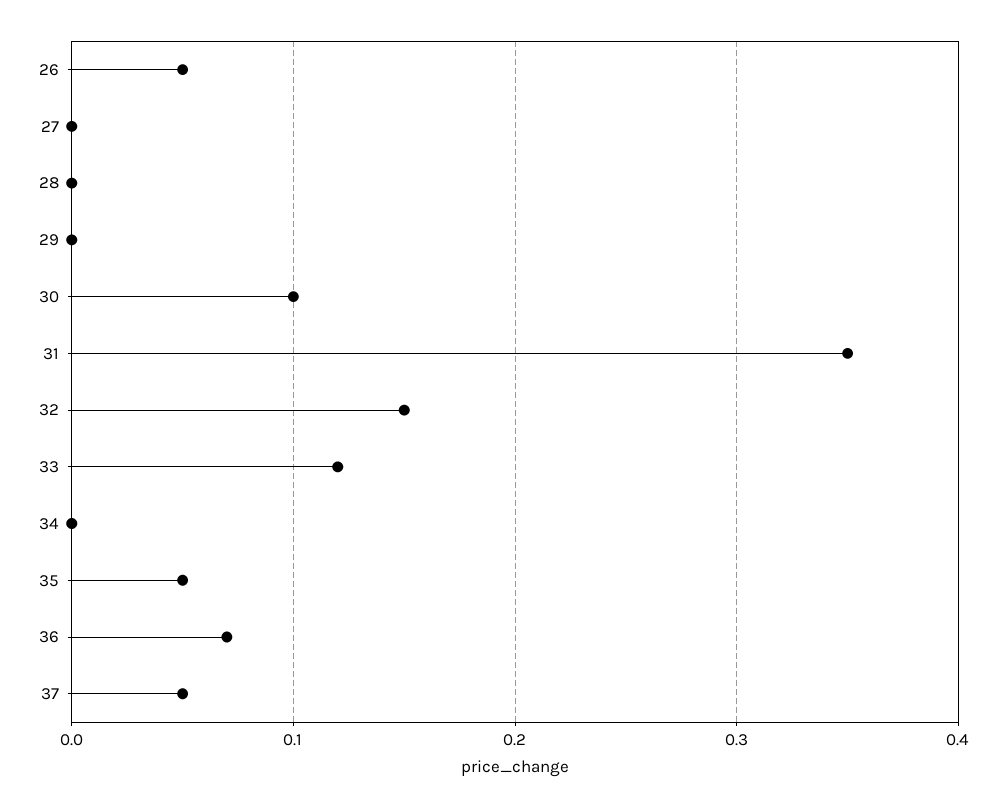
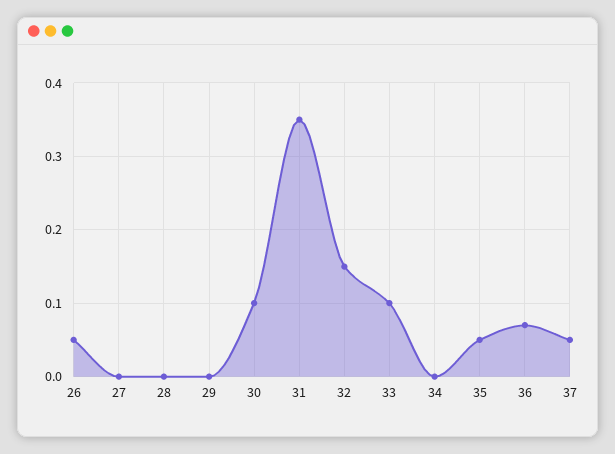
  {
    "26": 0.05,
    "27": 0,
    "28": 0,
    "29": 0,
    "30": 0.1,
    "31": 0.35,
    "32": 0.15,
-   "33": 0.12,
+   "33": 0.1,
    "34": 0,
    "35": 0.05,
    "36": 0.07,
    "37": 0.05
  }

